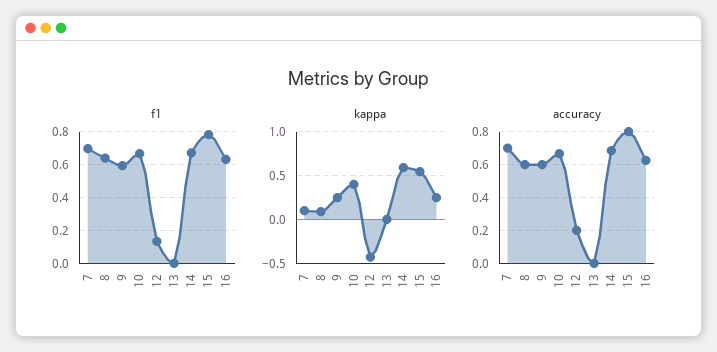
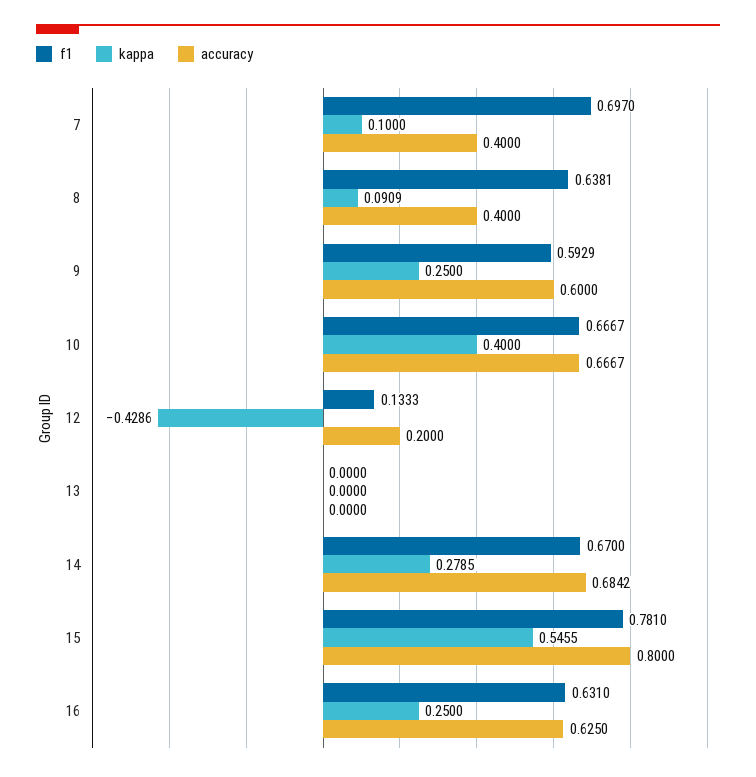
  {
    "f1": {
      "7": 0.697,
      "8": 0.6381,
      "9": 0.5929,
      "10": 0.6667,
      "12": 0.1333,
      "13": 0,
      "14": 0.67,
      "15": 0.781,
      "16": 0.631
    },
    "kappa": {
      "7": 0.1,
      "8": 0.0909,
      "9": 0.25,
      "10": 0.4,
      "12": -0.4286,
      "13": 0,
-     "14": 0.6,
+     "14": 0.2785,
      "15": 0.5455,
      "16": 0.25
    },
    "accuracy": {
-     "7": 0.7,
+     "7": 0.4,
-     "8": 0.6,
+     "8": 0.4,
      "9": 0.6,
      "10": 0.6667,
      "12": 0.2,
      "13": 0,
      "14": 0.6842,
      "15": 0.8,
      "16": 0.625
    }
  }

